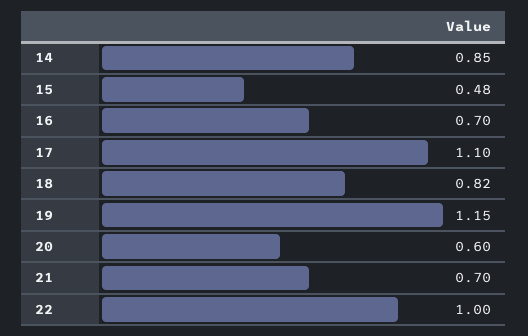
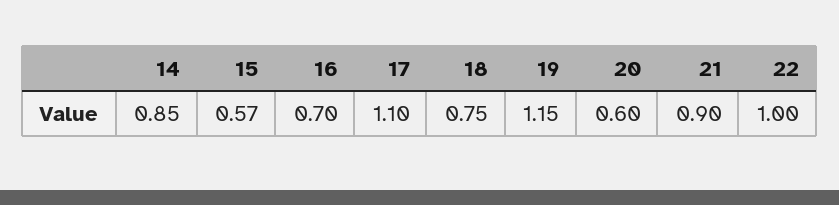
  {
    "14": 0.85,
-   "15": 0.48,
+   "15": 0.57,
    "16": 0.7,
    "17": 1.1,
-   "18": 0.82,
+   "18": 0.75,
    "19": 1.15,
    "20": 0.6,
-   "21": 0.7,
+   "21": 0.9,
    "22": 1
  }

